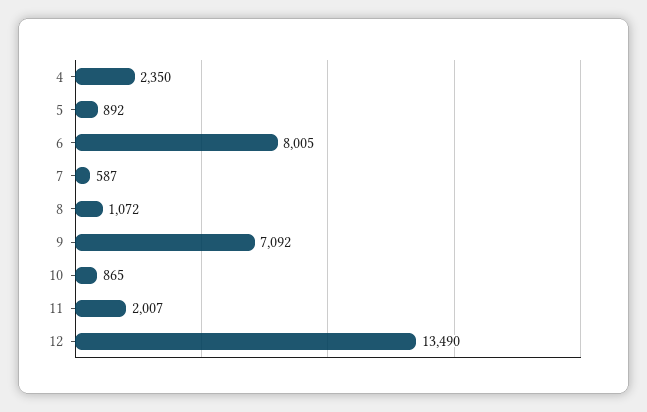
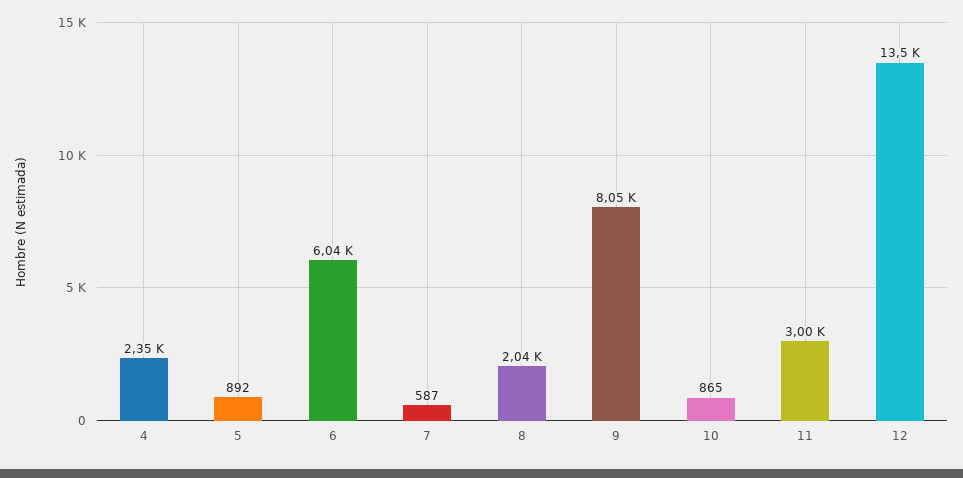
  {
    "4": 2350,
    "5": 892,
-   "6": 8005,
+   "6": 6040,
    "7": 587,
-   "8": 1072,
+   "8": 2040,
-   "9": 7092,
+   "9": 8050,
    "10": 865,
-   "11": 2007,
+   "11": 3000,
    "12": 13490
  }

